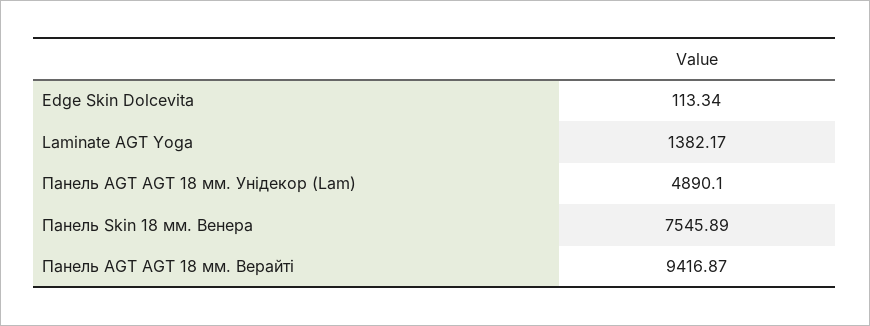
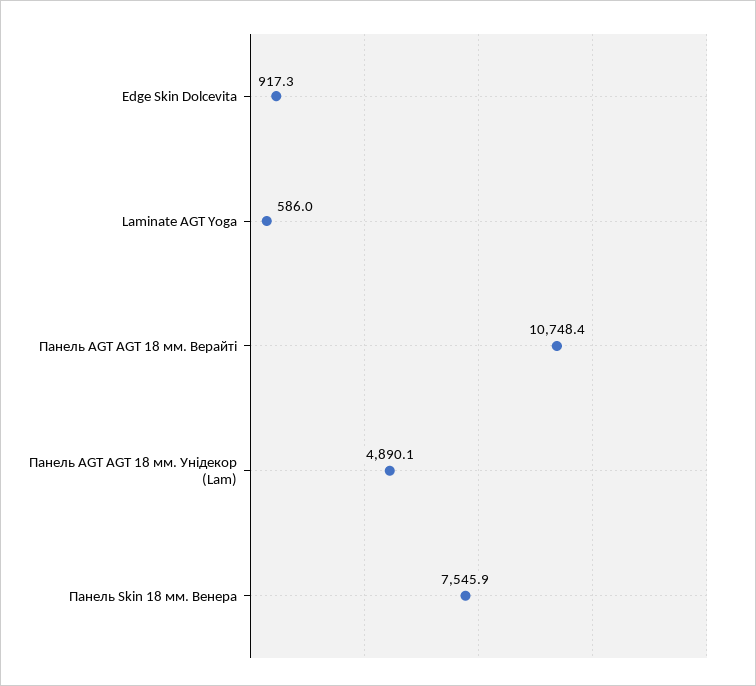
  {
-   "Edge Skin Dolcevita": 113.34,
+   "Edge Skin Dolcevita": 917.3,
-   "Laminate AGT Yoga": 1382.17,
+   "Laminate AGT Yoga": 586,
    "Панель AGT AGT 18 мм. Унідекор (Lam)": 4890.1,
    "Панель Skin 18 мм. Венера": 7545.89,
-   "Панель AGT AGT 18 мм. Верайті": 9416.87
+   "Панель AGT AGT 18 мм. Верайті": 10748.4
  }

